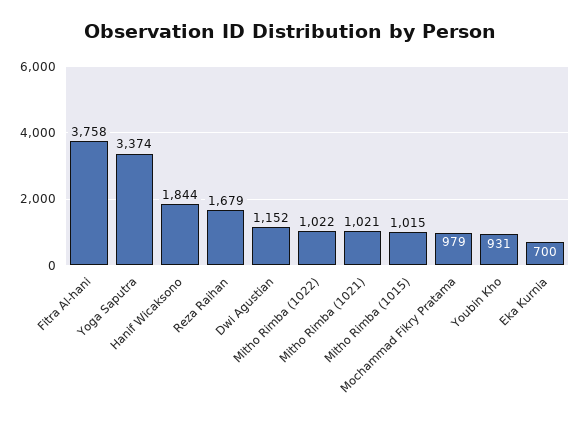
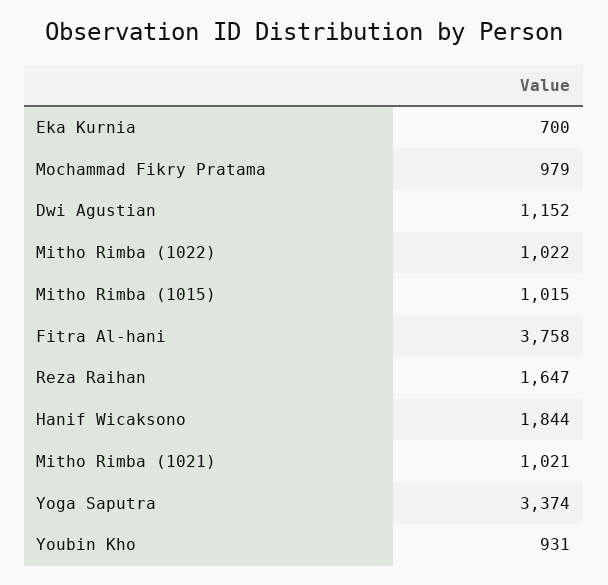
  {
    "Fitra Al-hani": 3758,
    "Yoga Saputra": 3374,
    "Hanif Wicaksono": 1844,
-   "Reza Raihan": 1679,
+   "Reza Raihan": 1647,
    "Dwi Agustian": 1152,
    "Mitho Rimba (1022)": 1022,
    "Mitho Rimba (1021)": 1021,
    "Mitho Rimba (1015)": 1015,
    "Mochammad Fikry Pratama": 979,
    "Youbin Kho": 931,
    "Eka Kurnia": 700
  }

